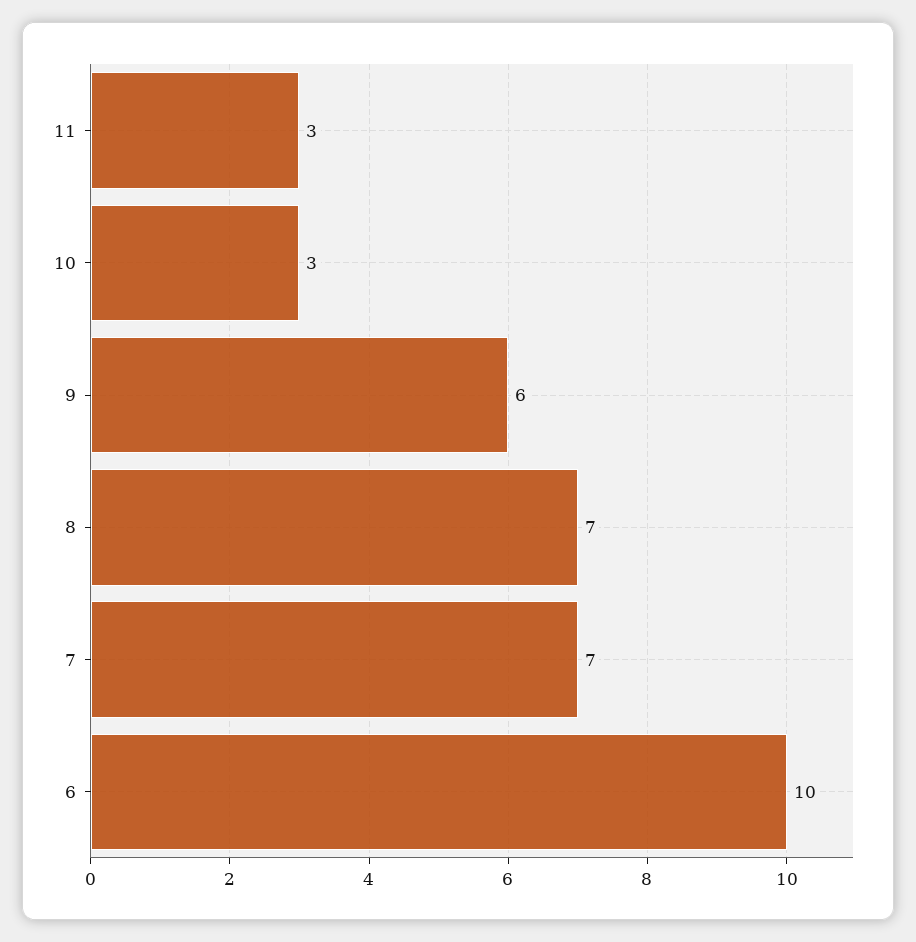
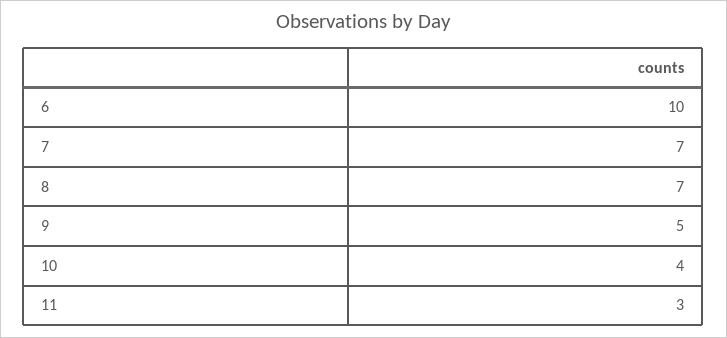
  {
    "11": 3,
-   "10": 3,
+   "10": 4,
-   "9": 6,
+   "9": 5,
    "8": 7,
    "7": 7,
    "6": 10
  }

